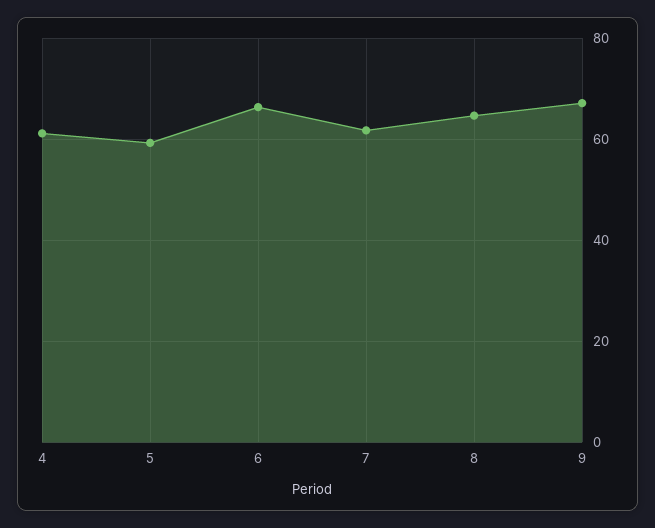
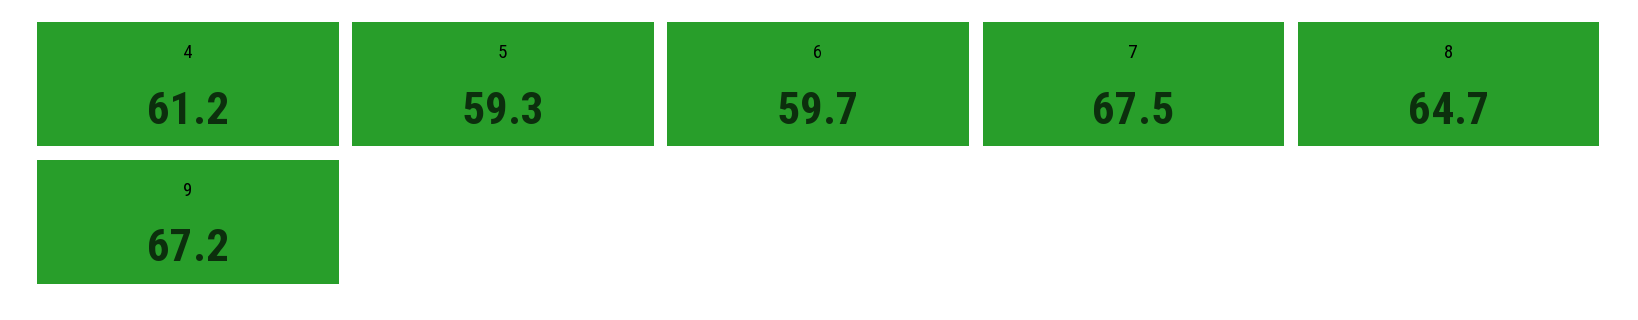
  {
    "4": 61.2,
    "5": 59.3,
-   "6": 66,
+   "6": 59.7,
-   "7": 62,
+   "7": 67.5,
    "8": 64.7,
    "9": 67.2
  }

